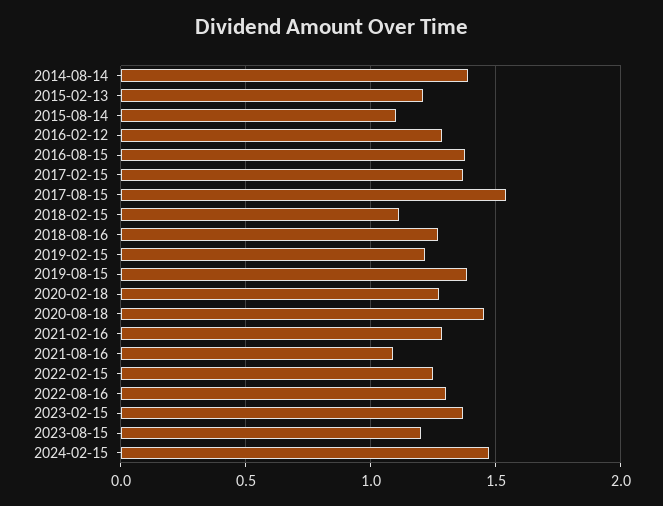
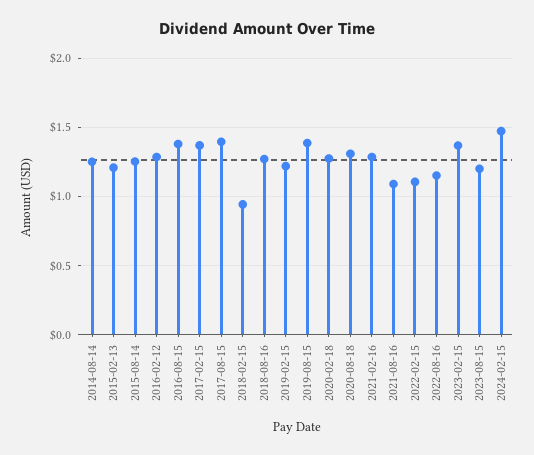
  {
-   "2014-08-14": 1.4,
+   "2014-08-14": 1.25,
    "2015-02-13": 1.2,
-   "2015-08-14": 1.1,
+   "2015-08-14": 1.25,
    "2016-02-12": 1.3,
    "2016-08-15": 1.4,
    "2017-02-15": 1.35,
-   "2017-08-15": 1.55,
+   "2017-08-15": 1.4,
-   "2018-02-15": 1.1,
+   "2018-02-15": 0.95,
    "2018-08-16": 1.25,
    "2019-02-15": 1.2,
    "2019-08-15": 1.4,
    "2020-02-18": 1.25,
-   "2020-08-18": 1.45,
+   "2020-08-18": 1.3,
    "2021-02-16": 1.3,
    "2021-08-16": 1.1,
-   "2022-02-15": 1.25,
+   "2022-02-15": 1.1,
-   "2022-08-16": 1.3,
+   "2022-08-16": 1.15,
    "2023-02-15": 1.35,
    "2023-08-15": 1.2,
    "2024-02-15": 1.45
  }

